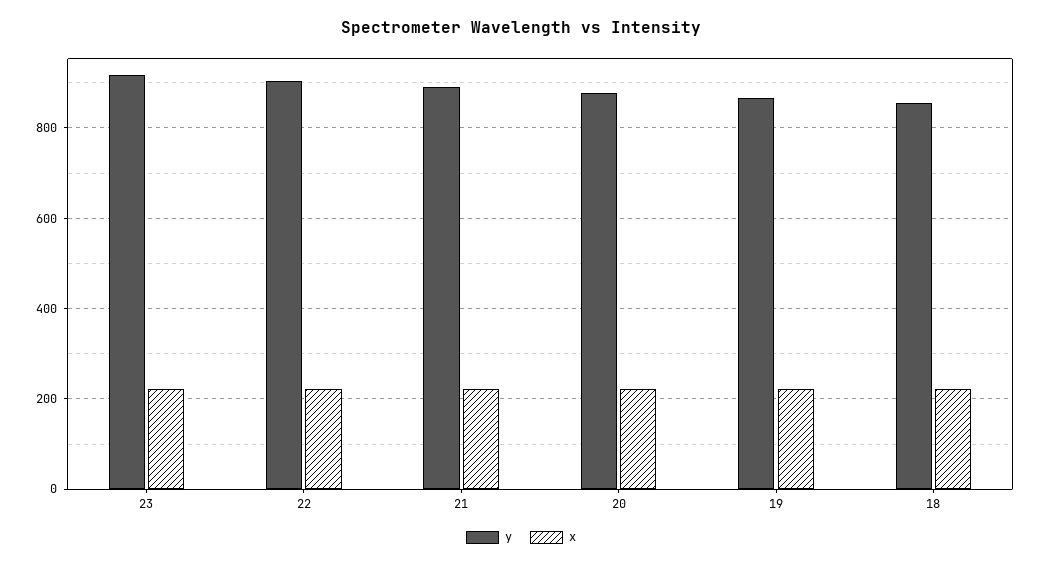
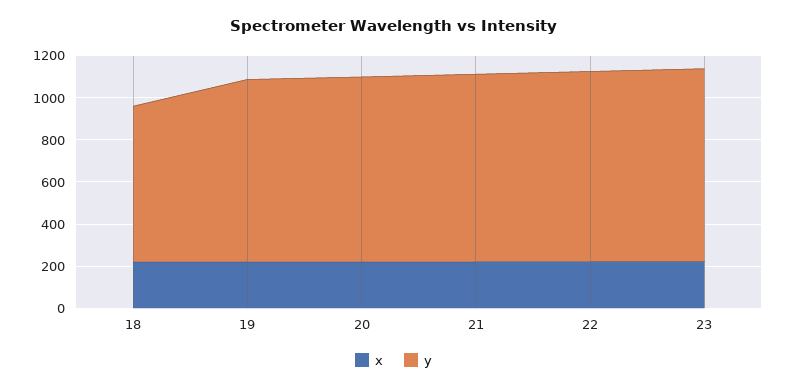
  {
    "y": {
      "23": 920,
      "22": 900,
      "21": 900,
      "20": 880,
      "19": 860,
-     "18": 860
+     "18": 750
    },
    "x": {
      "23": 220,
      "22": 220,
      "21": 220,
      "20": 220,
      "19": 220,
      "18": 220
    }
  }

